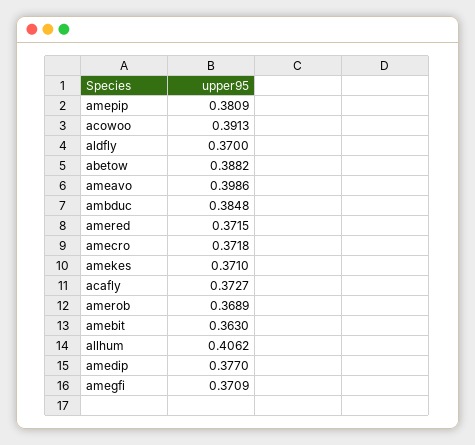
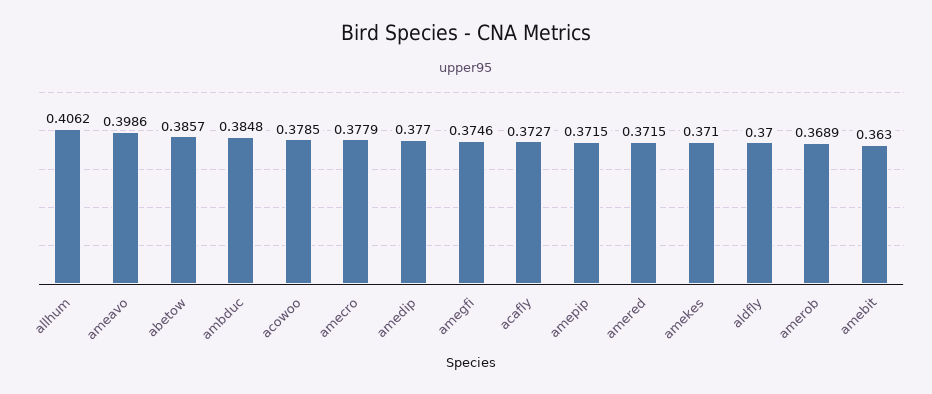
  {
-   "amepip": 0.3809,
+   "amepip": 0.3715,
-   "acowoo": 0.3913,
+   "acowoo": 0.3785,
    "aldfly": 0.37,
-   "abetow": 0.3882,
+   "abetow": 0.3857,
    "ameavo": 0.3986,
    "ambduc": 0.3848,
    "amered": 0.3715,
-   "amecro": 0.3718,
+   "amecro": 0.3779,
    "amekes": 0.371,
    "acafly": 0.3727,
    "amerob": 0.3689,
    "amebit": 0.363,
    "allhum": 0.4062,
    "amedip": 0.377,
-   "amegfi": 0.3709
+   "amegfi": 0.3746
  }

